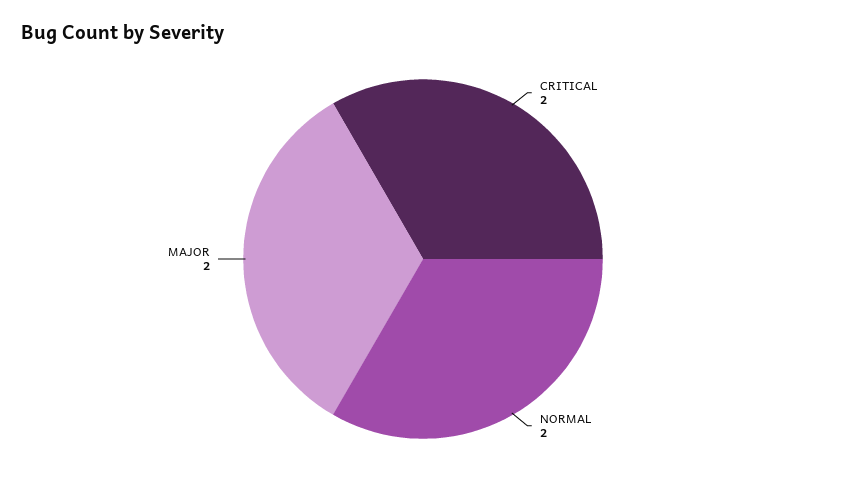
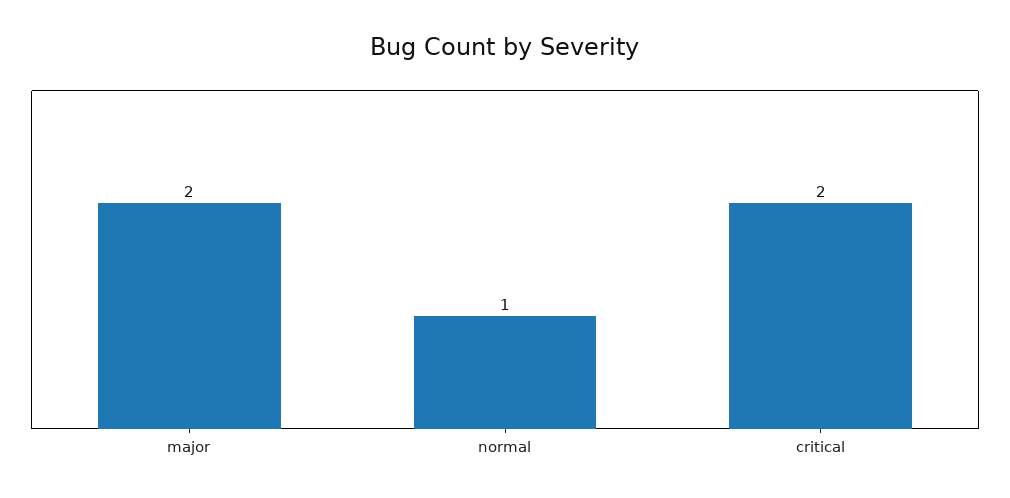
  {
    "CRITICAL": 2,
-   "NORMAL": 2,
+   "NORMAL": 1,
    "MAJOR": 2
  }

